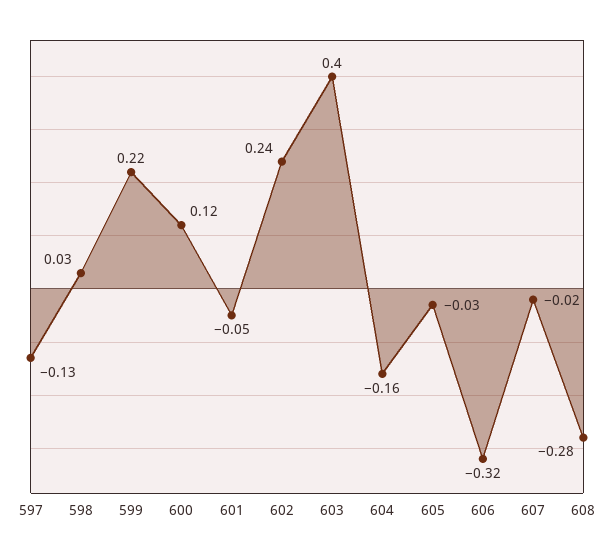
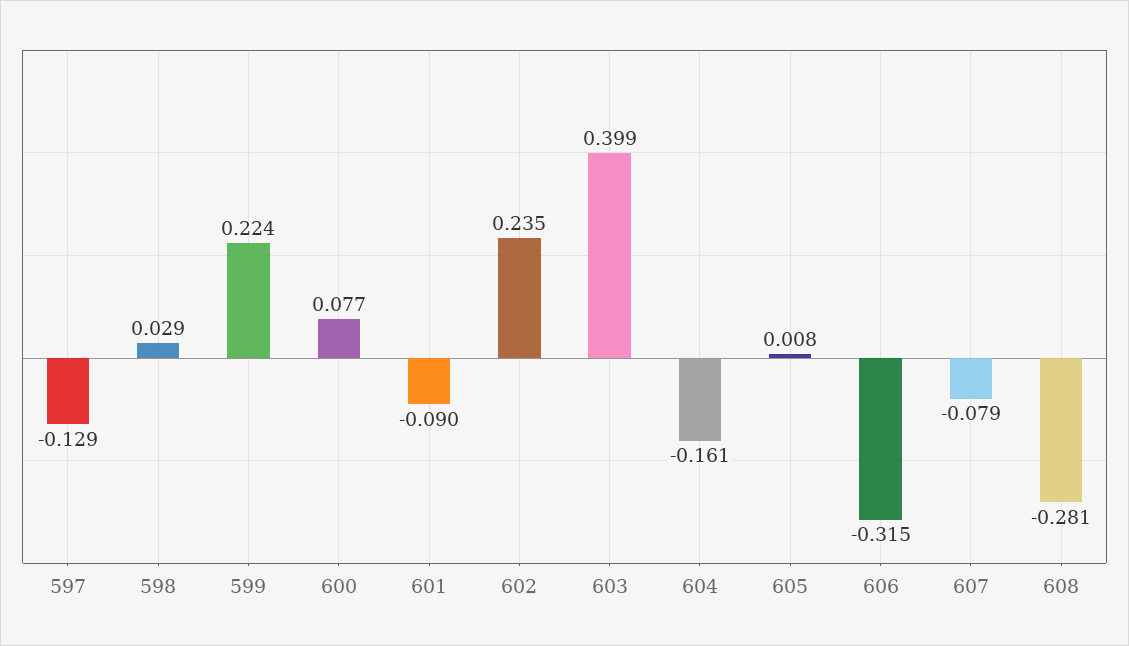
  {
    "597": -0.129,
    "598": 0.029,
    "599": 0.224,
-   "600": 0.12,
+   "600": 0.077,
-   "601": -0.05,
+   "601": -0.09,
    "602": 0.235,
    "603": 0.399,
    "604": -0.161,
-   "605": -0.03,
+   "605": 0.008,
    "606": -0.315,
-   "607": -0.02,
+   "607": -0.079,
    "608": -0.281
  }

